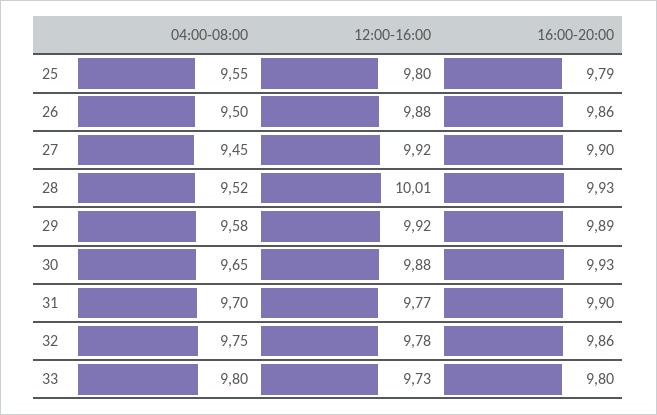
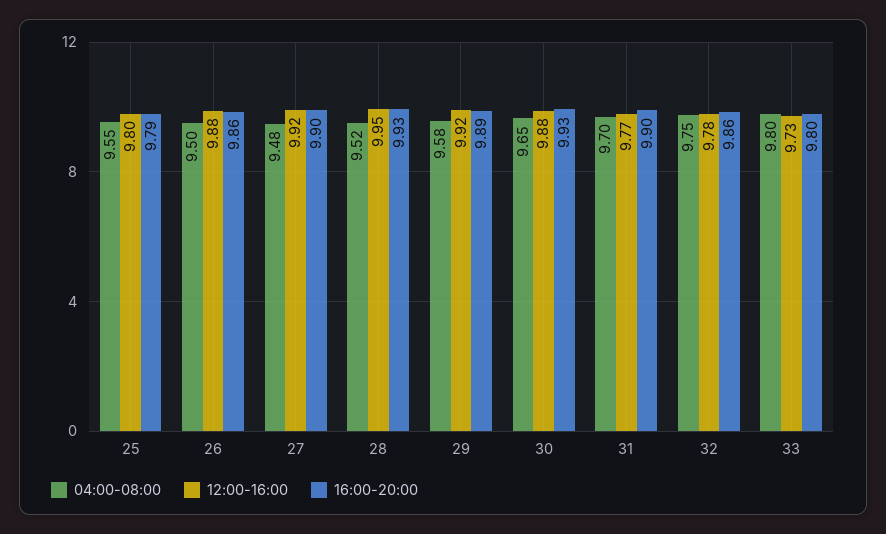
  {
    "04:00-08:00": {
      "25": 9.55,
      "26": 9.5,
-     "27": 9.45,
+     "27": 9.48,
      "28": 9.52,
      "29": 9.58,
      "30": 9.65,
      "31": 9.7,
      "32": 9.75,
      "33": 9.8
    },
    "12:00-16:00": {
      "25": 9.8,
      "26": 9.88,
      "27": 9.92,
-     "28": 10.01,
+     "28": 9.95,
      "29": 9.92,
      "30": 9.88,
      "31": 9.77,
      "32": 9.78,
      "33": 9.73
    },
    "16:00-20:00": {
      "25": 9.79,
      "26": 9.86,
      "27": 9.9,
      "28": 9.93,
      "29": 9.89,
      "30": 9.93,
      "31": 9.9,
      "32": 9.86,
      "33": 9.8
    }
  }

